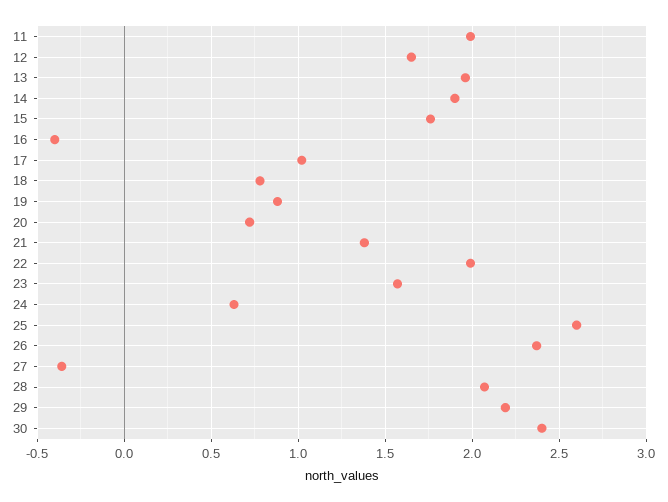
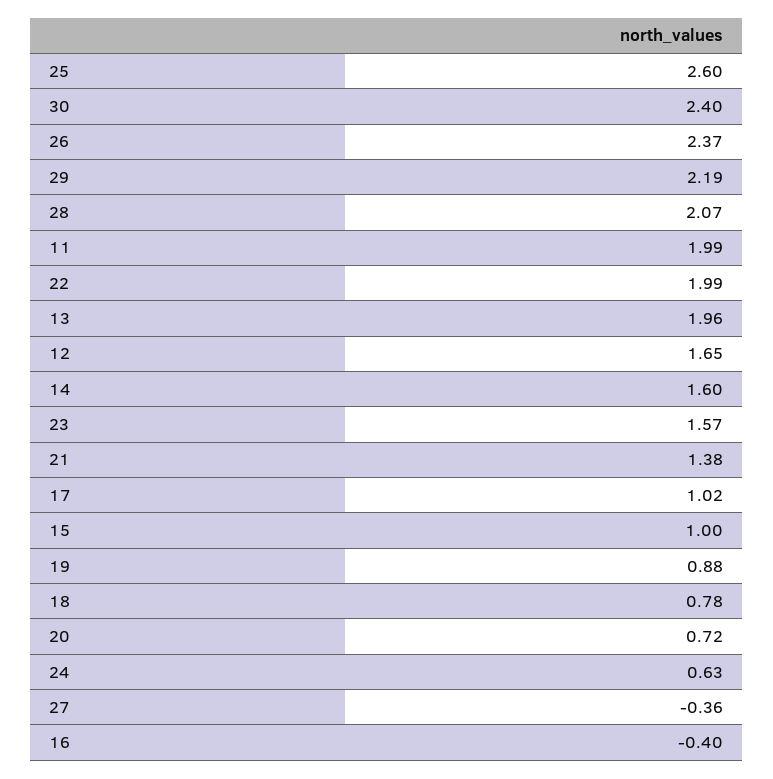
  {
    "11": 1.99,
    "12": 1.65,
    "13": 1.96,
-   "14": 1.9,
+   "14": 1.6,
-   "15": 1.75,
+   "15": 1,
    "16": -0.4,
    "17": 1.02,
    "18": 0.78,
    "19": 0.88,
    "20": 0.72,
    "21": 1.38,
    "22": 1.99,
    "23": 1.57,
    "24": 0.63,
    "25": 2.6,
    "26": 2.37,
    "27": -0.36,
    "28": 2.07,
    "29": 2.19,
    "30": 2.4
  }

